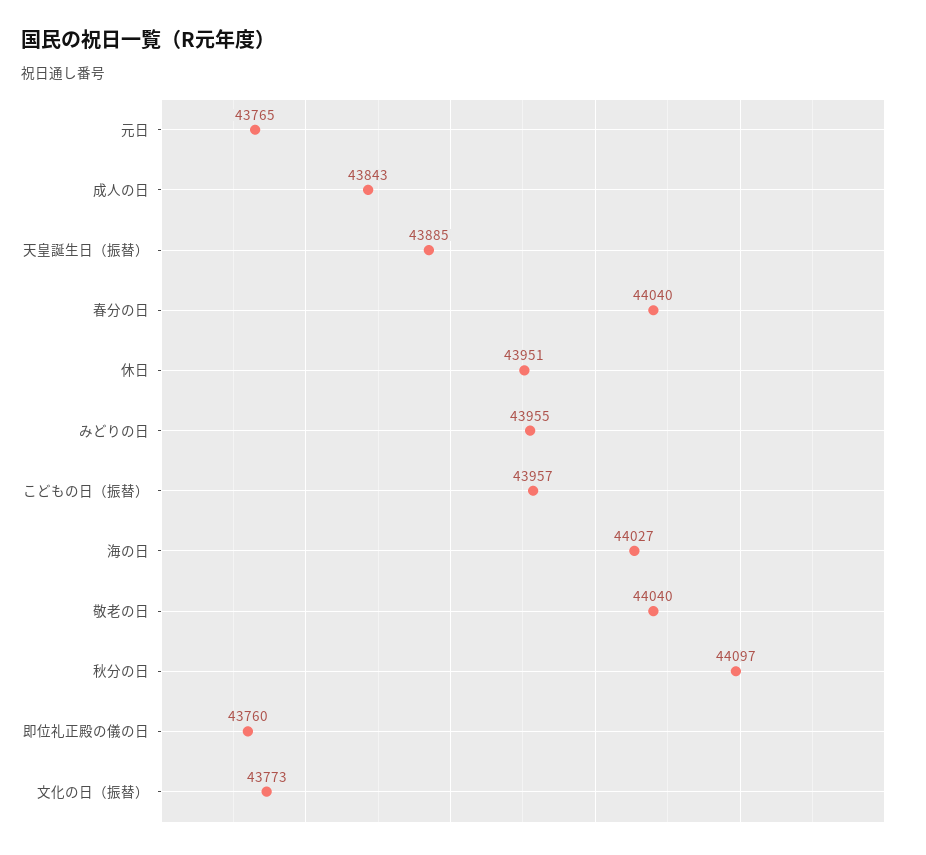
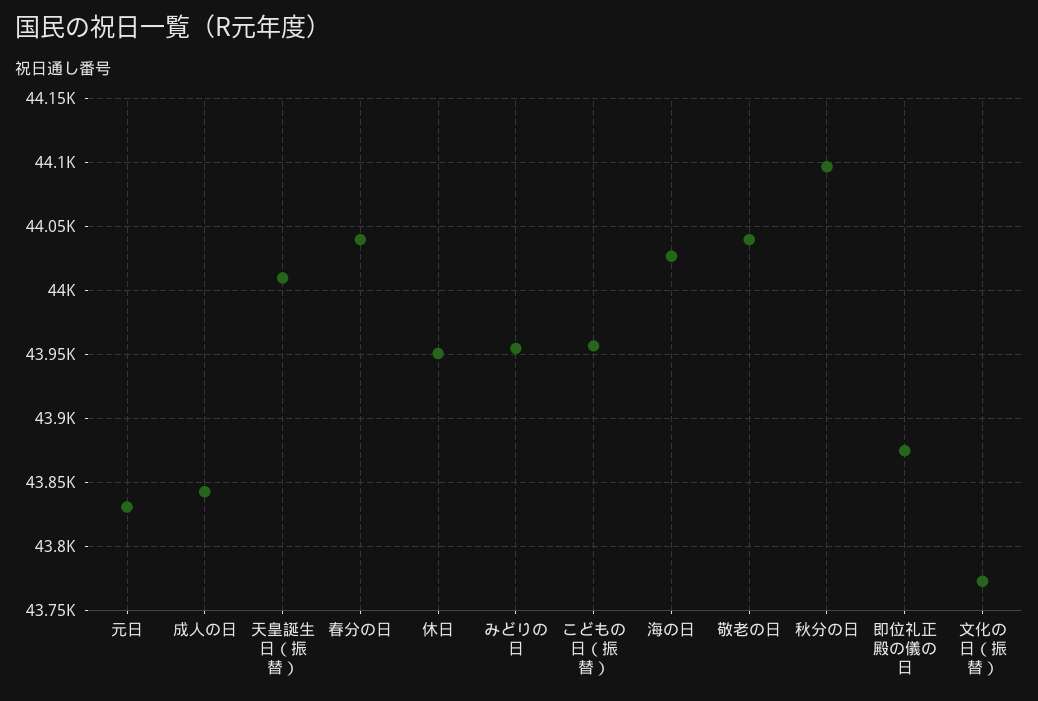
  {
-   "元日": 43765,
+   "元日": 43830,
    "成人の日": 43843,
-   "天皇誕生日（振替）": 43885,
+   "天皇誕生日（振替）": 44010,
    "春分の日": 44040,
    "休日": 43951,
    "みどりの日": 43955,
    "こどもの日（振替）": 43957,
    "海の日": 44027,
    "敬老の日": 44040,
    "秋分の日": 44097,
-   "即位礼正殿の儀の日": 43760,
+   "即位礼正殿の儀の日": 43875,
    "文化の日（振替）": 43773
  }

